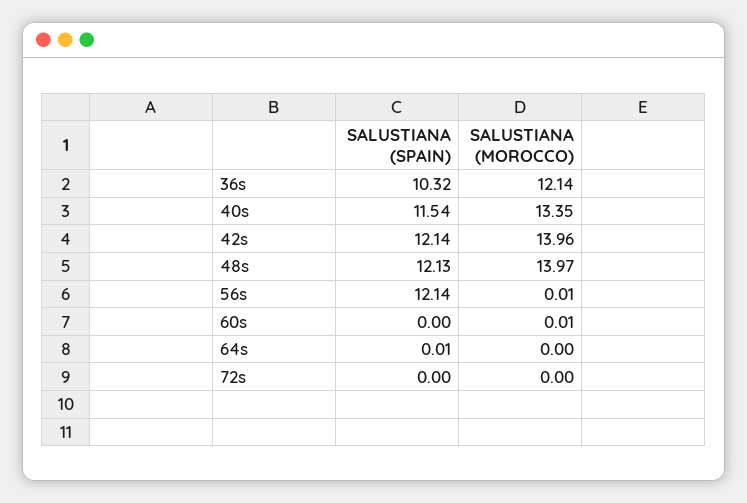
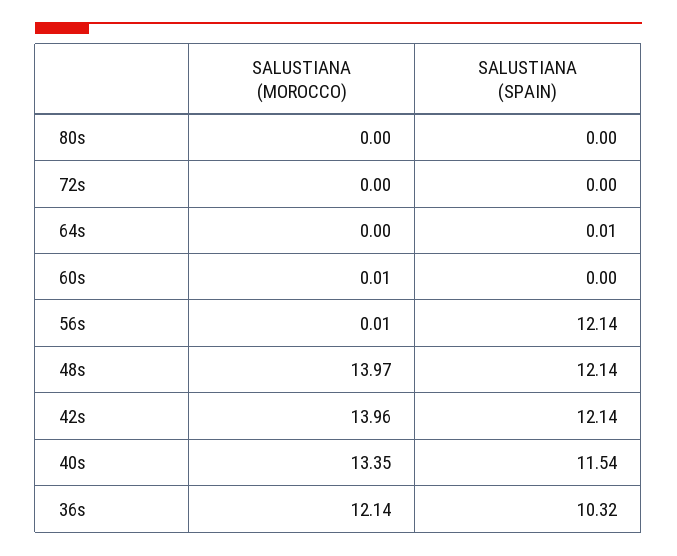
  {
    "SALUSTIANA (SPAIN)": {
      "36s": 10.32,
      "40s": 11.54,
      "42s": 12.14,
-     "48s": 12.13,
+     "48s": 12.14,
      "56s": 12.14,
      "60s": 0,
      "64s": 0.01,
-     "72s": 0
+     "72s": 0,
+     "80s": 0
    },
    "SALUSTIANA (MOROCCO)": {
      "36s": 12.14,
      "40s": 13.35,
      "42s": 13.96,
      "48s": 13.97,
      "56s": 0.01,
      "60s": 0.01,
      "64s": 0,
-     "72s": 0
+     "72s": 0,
+     "80s": 0
    }
  }

